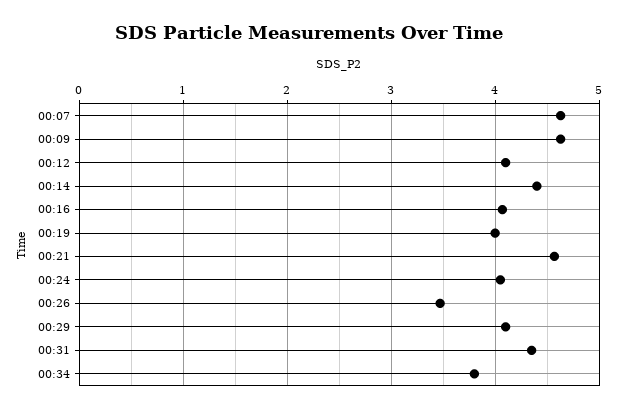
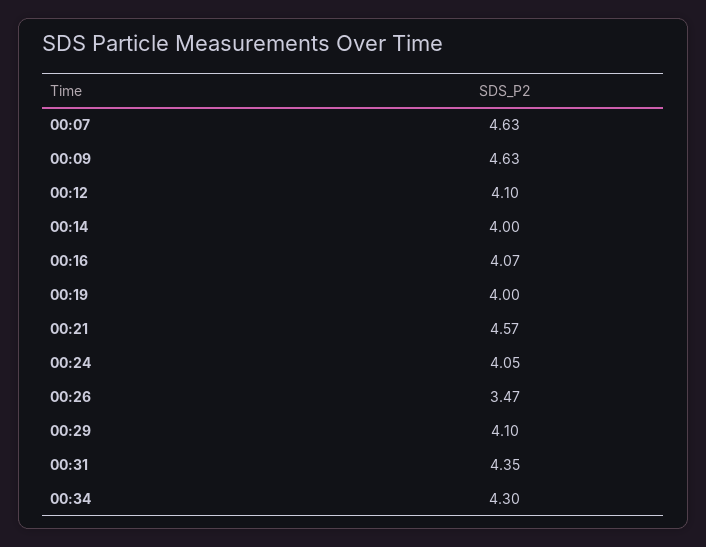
  {
    "00:07": 4.63,
    "00:09": 4.63,
    "00:12": 4.1,
-   "00:14": 4.4,
+   "00:14": 4,
    "00:16": 4.07,
    "00:19": 4,
    "00:21": 4.57,
    "00:24": 4.05,
    "00:26": 3.47,
    "00:29": 4.1,
    "00:31": 4.35,
-   "00:34": 3.8
+   "00:34": 4.3
  }

